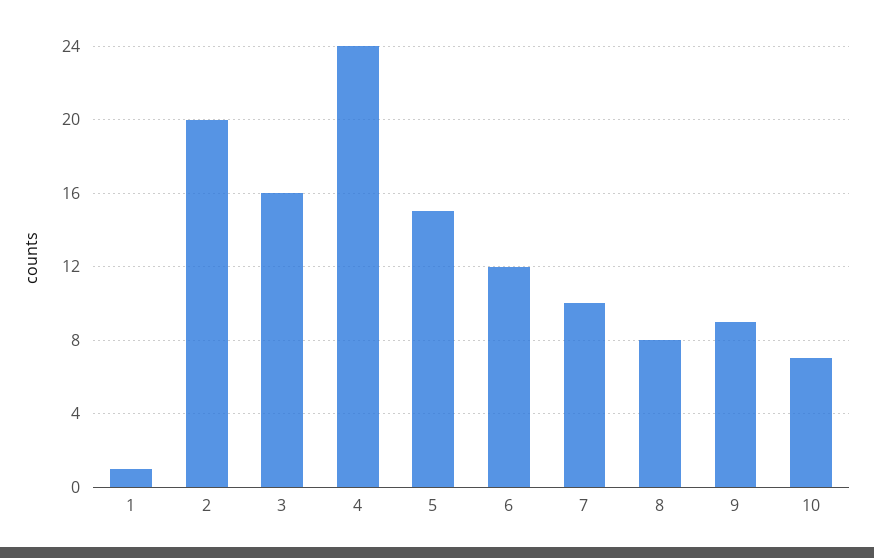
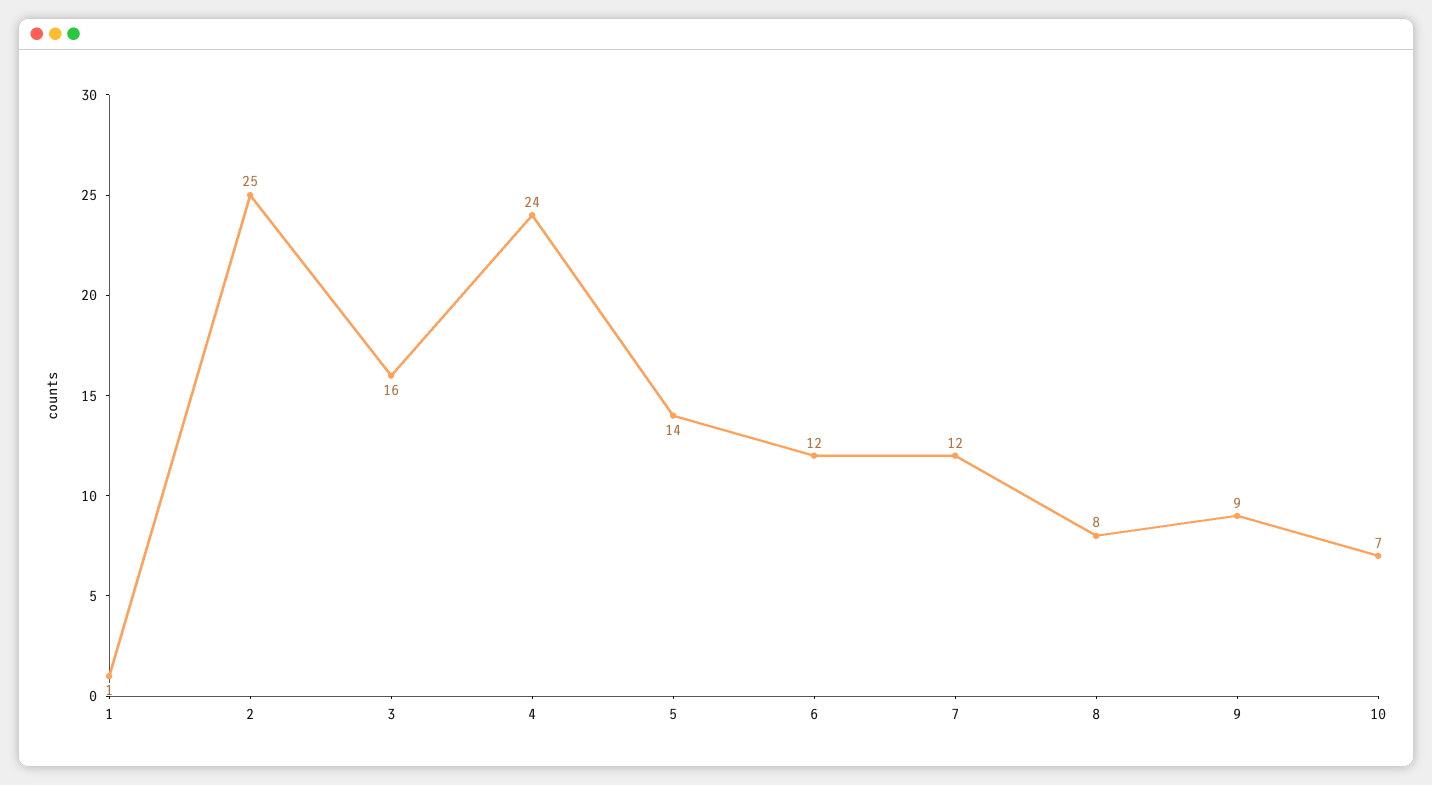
  {
    "1": 1,
-   "2": 20,
+   "2": 25,
    "3": 16,
    "4": 24,
-   "5": 15,
+   "5": 14,
    "6": 12,
-   "7": 10,
+   "7": 12,
    "8": 8,
    "9": 9,
    "10": 7
  }

